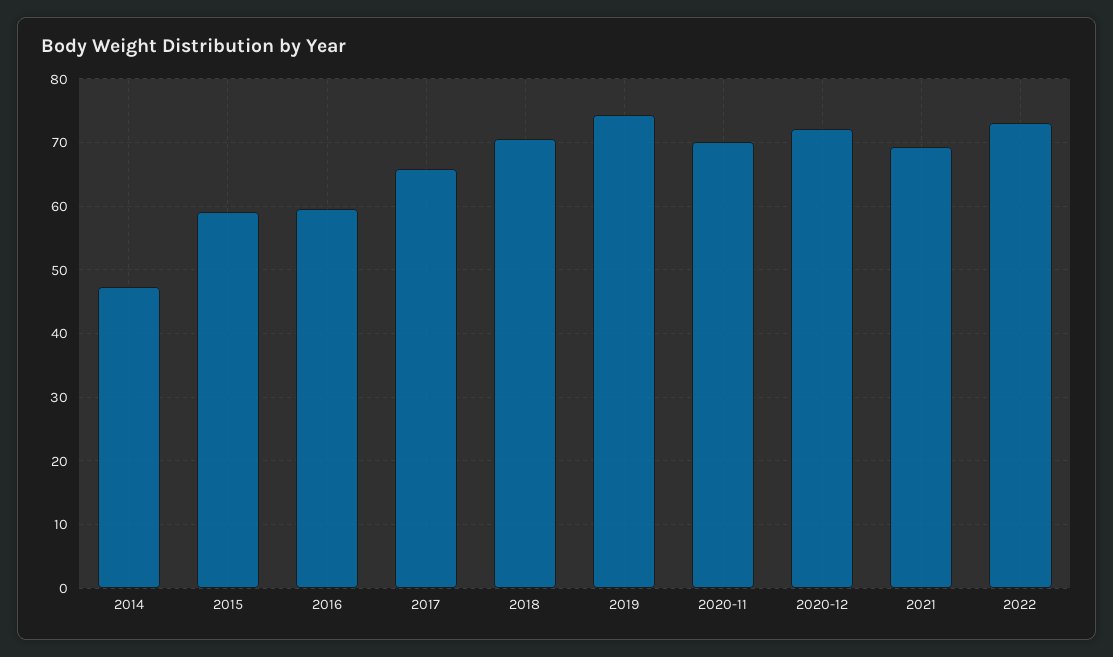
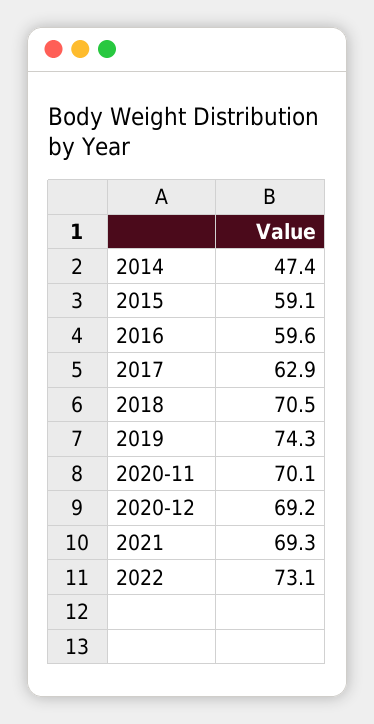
  {
    "2014": 47.4,
    "2015": 59.1,
    "2016": 59.6,
-   "2017": 66,
+   "2017": 62.9,
    "2018": 70.5,
    "2019": 74.3,
    "2020-11": 70.1,
-   "2020-12": 72,
+   "2020-12": 69.2,
    "2021": 69.3,
    "2022": 73.1
  }

